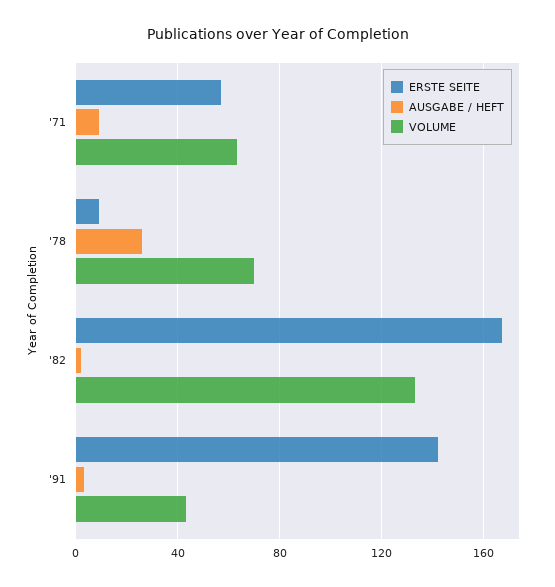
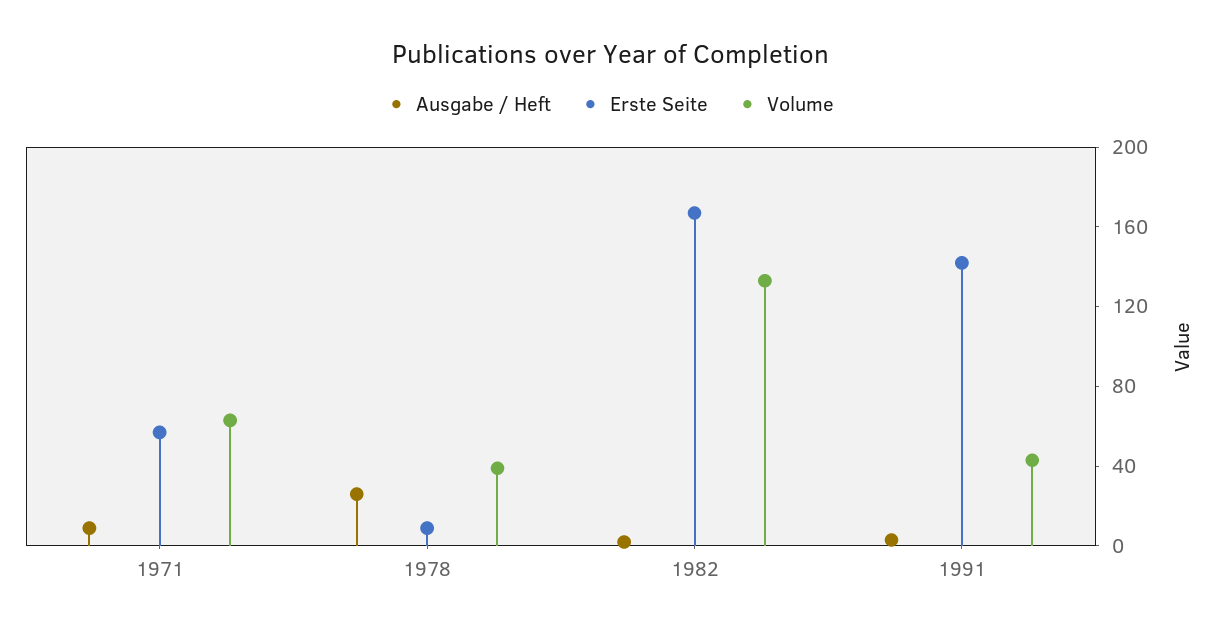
  {
    "ERSTE SEITE": {
      "'71": 55,
      "'78": 10,
      "'82": 165,
      "'91": 140
    },
    "AUSGABE / HEFT": {
      "'71": 10,
      "'78": 25,
      "'82": 0,
      "'91": 5
    },
    "VOLUME": {
      "'71": 65,
-     "'78": 70,
+     "'78": 40,
      "'82": 135,
      "'91": 45
    }
  }

